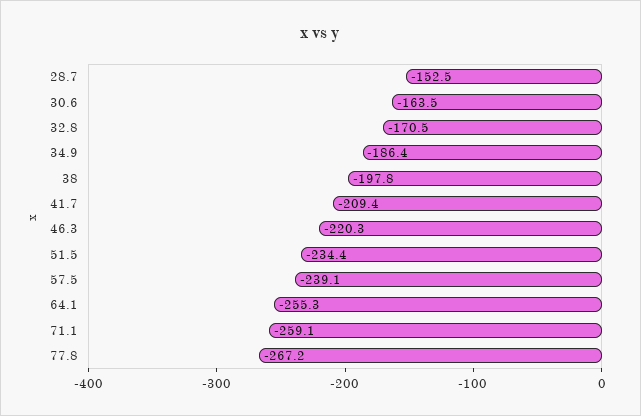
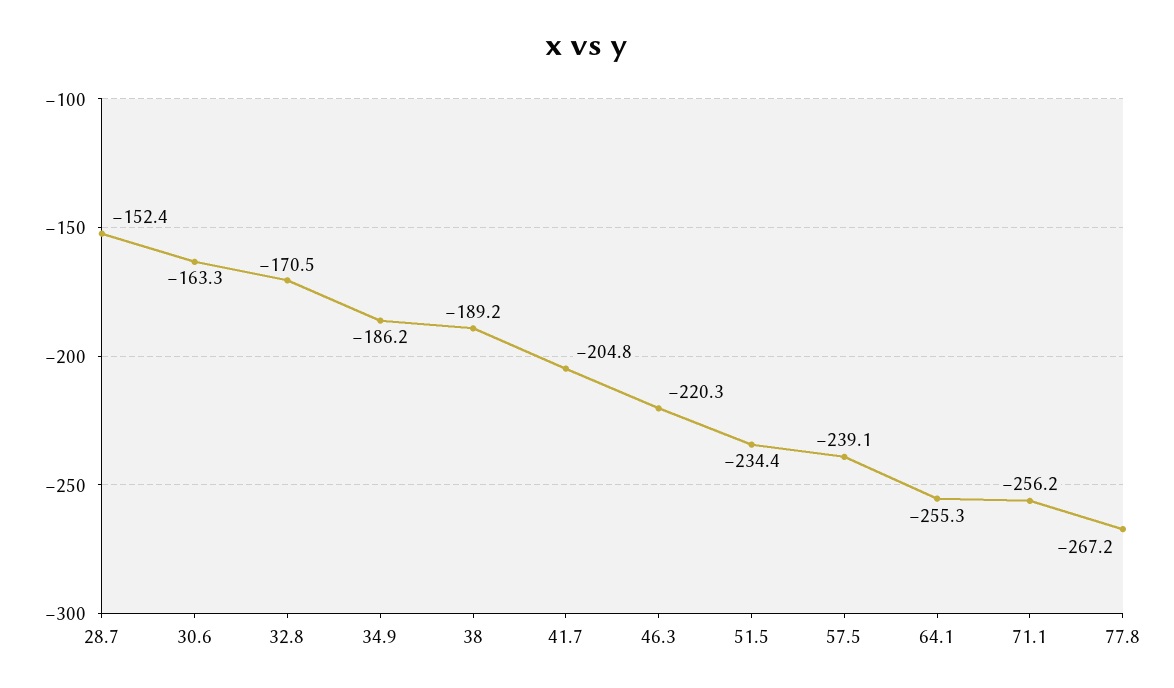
  {
-   "28.7": -152.5,
+   "28.7": -152.4,
-   "30.6": -163.5,
+   "30.6": -163.3,
    "32.8": -170.5,
-   "34.9": -186.4,
+   "34.9": -186.2,
-   "38": -197.8,
+   "38": -189.2,
-   "41.7": -209.4,
+   "41.7": -204.8,
    "46.3": -220.3,
    "51.5": -234.4,
    "57.5": -239.1,
    "64.1": -255.3,
-   "71.1": -259.1,
+   "71.1": -256.2,
    "77.8": -267.2
  }

